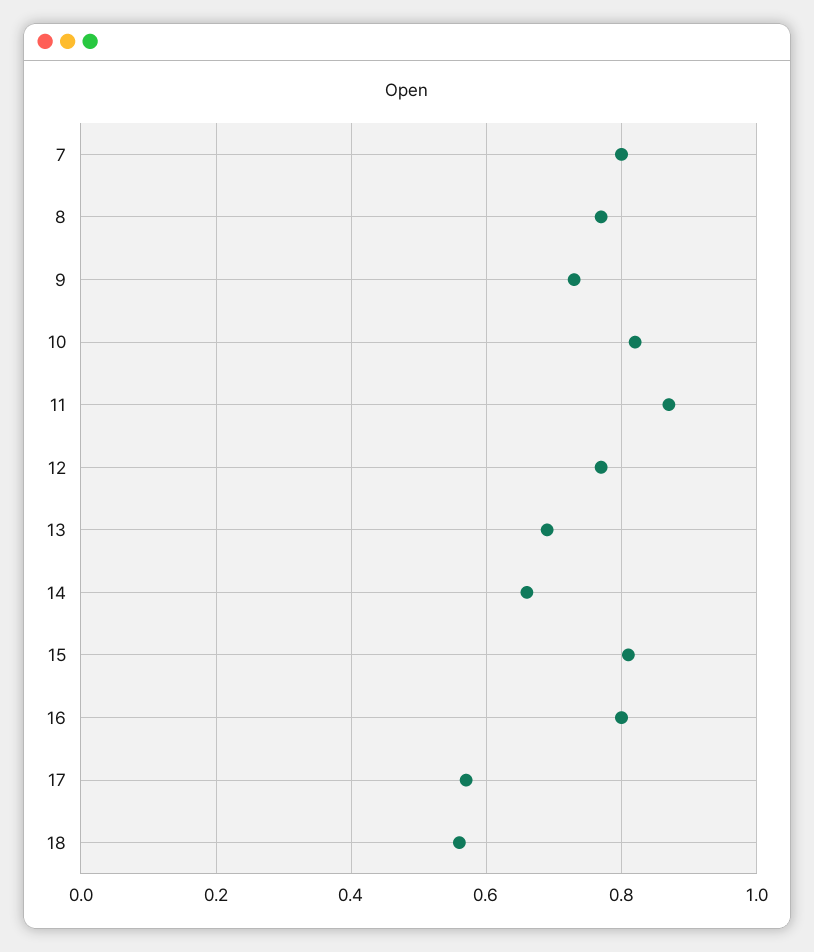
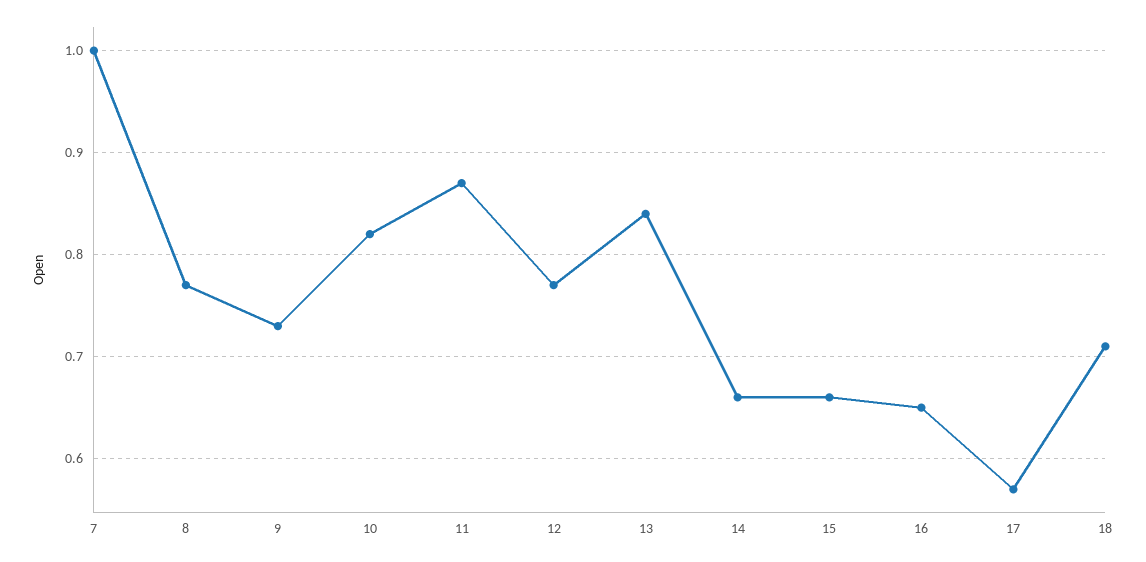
  {
-   "7": 0.8,
+   "7": 1,
    "8": 0.77,
    "9": 0.73,
    "10": 0.82,
    "11": 0.87,
    "12": 0.77,
-   "13": 0.7,
+   "13": 0.84,
    "14": 0.66,
-   "15": 0.8,
+   "15": 0.66,
-   "16": 0.8,
+   "16": 0.65,
    "17": 0.57,
-   "18": 0.55
+   "18": 0.71
  }

